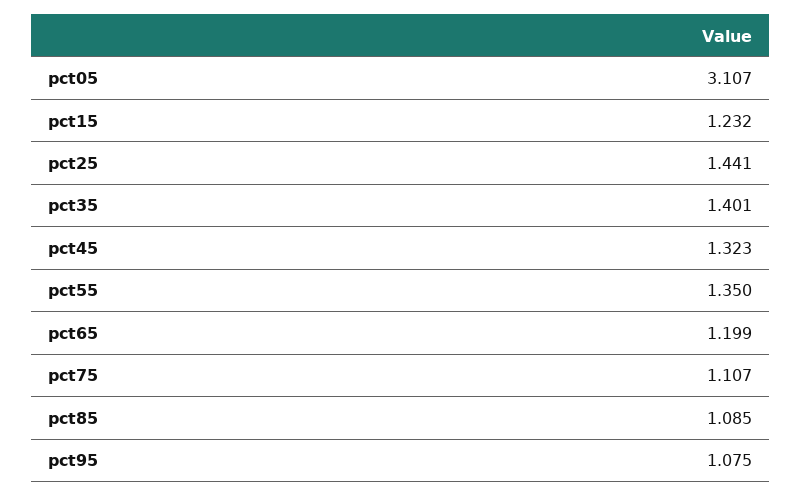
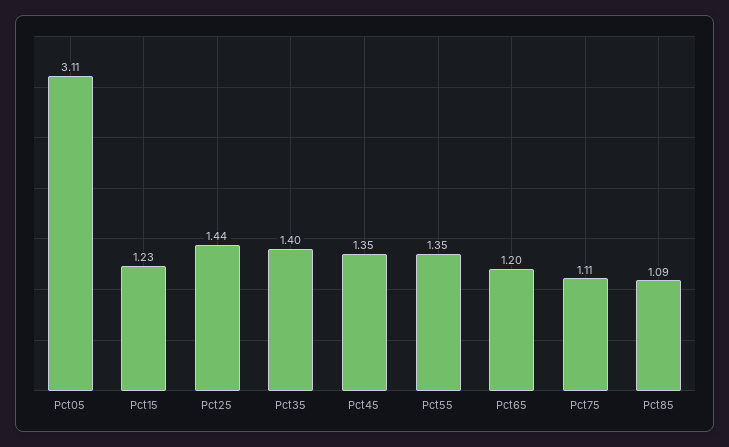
  {
    "pct05": 3.107,
    "pct15": 1.232,
    "pct25": 1.441,
    "pct35": 1.401,
-   "pct45": 1.323,
+   "pct45": 1.35,
    "pct55": 1.35,
    "pct65": 1.199,
    "pct75": 1.107,
-   "pct85": 1.085,
+   "pct85": 1.085
-   "pct95": 1.075
  }

